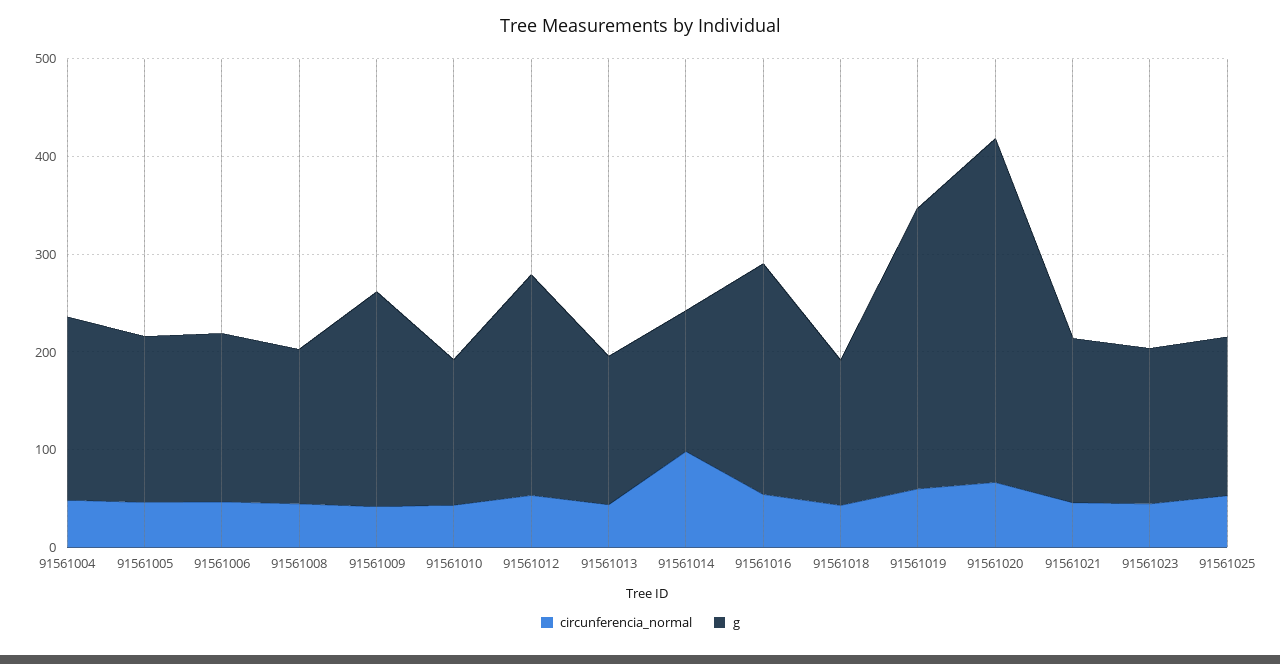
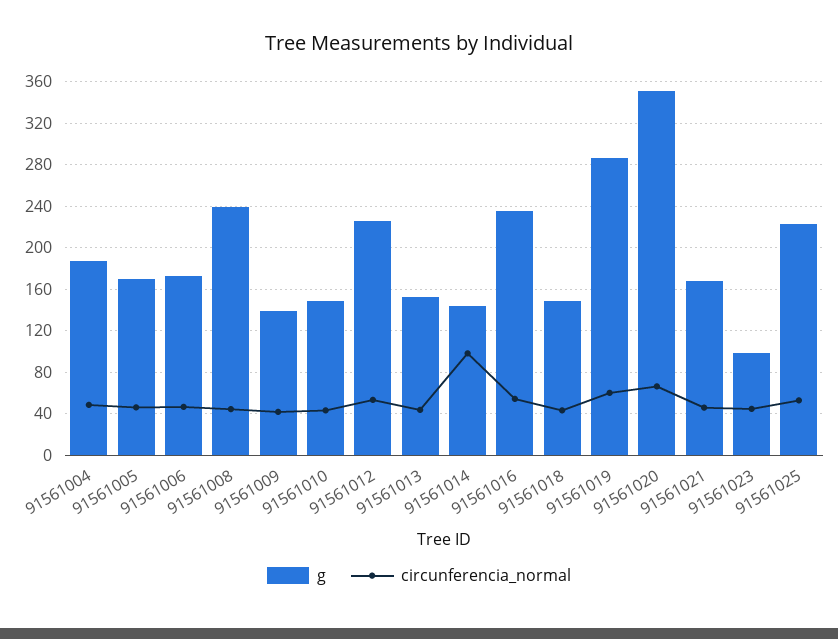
  {
    "circunferencia_normal": {
      "91561004": 50,
      "91561005": 50,
      "91561006": 50,
      "91561008": 40,
      "91561009": 40,
      "91561010": 40,
      "91561012": 50,
      "91561013": 40,
      "91561014": 100,
      "91561016": 50,
      "91561018": 40,
      "91561019": 60,
      "91561020": 70,
      "91561021": 50,
      "91561023": 40,
      "91561025": 50
    },
    "g": {
      "91561004": 190,
      "91561005": 170,
      "91561006": 170,
-     "91561008": 160,
+     "91561008": 240,
-     "91561009": 220,
+     "91561009": 140,
      "91561010": 150,
      "91561012": 230,
      "91561013": 150,
      "91561014": 140,
      "91561016": 240,
      "91561018": 150,
      "91561019": 290,
      "91561020": 350,
      "91561021": 170,
-     "91561023": 160,
+     "91561023": 100,
-     "91561025": 160
+     "91561025": 220
    }
  }

